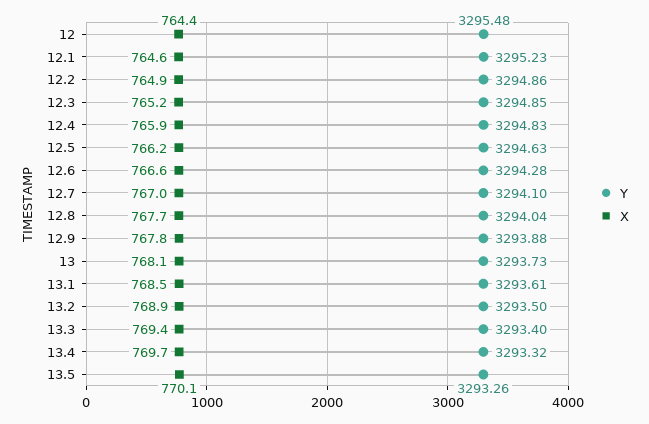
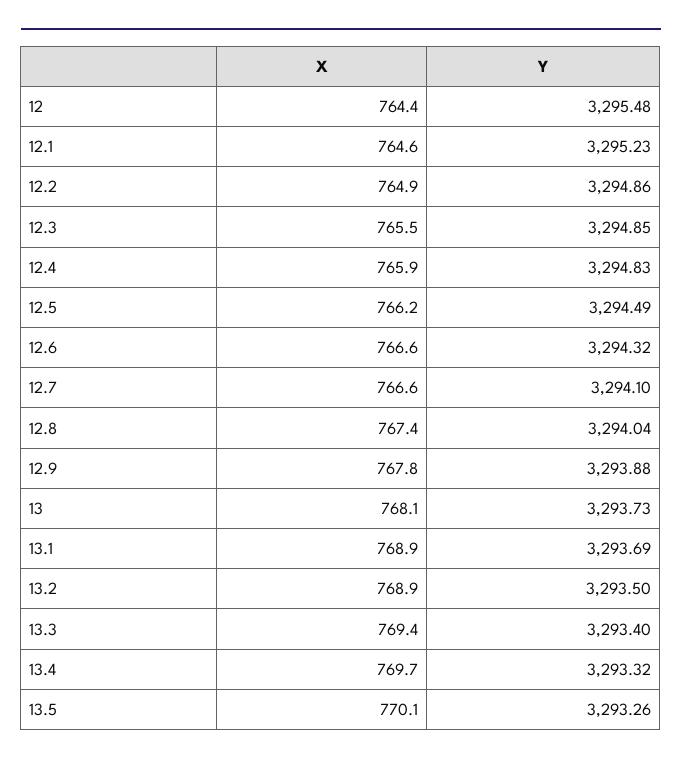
  {
    "Y": {
      "12": 3295.48,
      "12.1": 3295.23,
      "12.2": 3294.86,
      "12.3": 3294.85,
      "12.4": 3294.83,
-     "12.5": 3294.63,
+     "12.5": 3294.49,
-     "12.6": 3294.28,
+     "12.6": 3294.32,
      "12.7": 3294.1,
      "12.8": 3294.04,
      "12.9": 3293.88,
      "13": 3293.73,
-     "13.1": 3293.61,
+     "13.1": 3293.69,
      "13.2": 3293.5,
      "13.3": 3293.4,
      "13.4": 3293.32,
      "13.5": 3293.26
    },
    "X": {
      "12": 764.4,
      "12.1": 764.6,
      "12.2": 764.9,
-     "12.3": 765.2,
+     "12.3": 765.5,
      "12.4": 765.9,
      "12.5": 766.2,
      "12.6": 766.6,
-     "12.7": 767,
+     "12.7": 766.6,
-     "12.8": 767.7,
+     "12.8": 767.4,
      "12.9": 767.8,
      "13": 768.1,
-     "13.1": 768.5,
+     "13.1": 768.9,
      "13.2": 768.9,
      "13.3": 769.4,
      "13.4": 769.7,
      "13.5": 770.1
    }
  }

